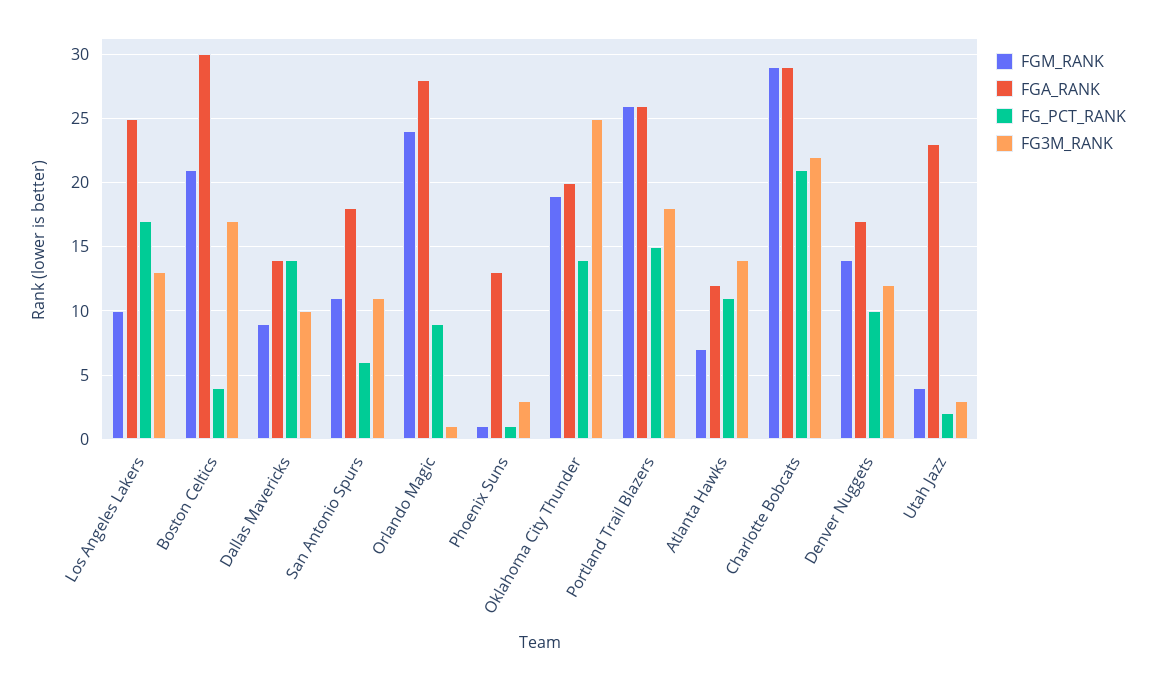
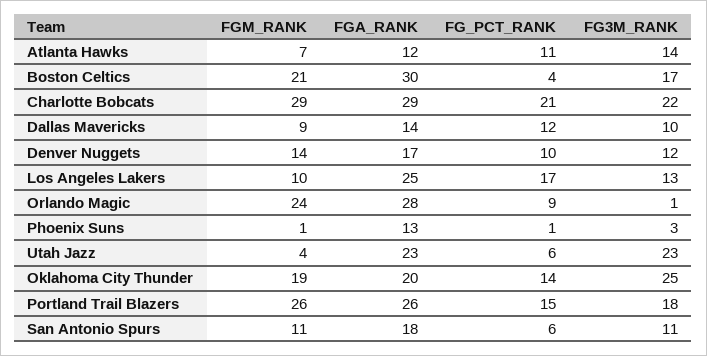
  {
    "FGM_RANK": {
      "Los Angeles Lakers": 10,
      "Boston Celtics": 21,
      "Dallas Mavericks": 9,
      "San Antonio Spurs": 11,
      "Orlando Magic": 24,
      "Phoenix Suns": 1,
      "Oklahoma City Thunder": 19,
      "Portland Trail Blazers": 26,
      "Atlanta Hawks": 7,
      "Charlotte Bobcats": 29,
      "Denver Nuggets": 14,
      "Utah Jazz": 4
    },
    "FGA_RANK": {
      "Los Angeles Lakers": 25,
      "Boston Celtics": 30,
      "Dallas Mavericks": 14,
      "San Antonio Spurs": 18,
      "Orlando Magic": 28,
      "Phoenix Suns": 13,
      "Oklahoma City Thunder": 20,
      "Portland Trail Blazers": 26,
      "Atlanta Hawks": 12,
      "Charlotte Bobcats": 29,
      "Denver Nuggets": 17,
      "Utah Jazz": 23
    },
    "FG_PCT_RANK": {
      "Los Angeles Lakers": 17,
      "Boston Celtics": 4,
-     "Dallas Mavericks": 14,
+     "Dallas Mavericks": 12,
      "San Antonio Spurs": 6,
      "Orlando Magic": 9,
      "Phoenix Suns": 1,
      "Oklahoma City Thunder": 14,
      "Portland Trail Blazers": 15,
      "Atlanta Hawks": 11,
      "Charlotte Bobcats": 21,
      "Denver Nuggets": 10,
-     "Utah Jazz": 2
+     "Utah Jazz": 6
    },
    "FG3M_RANK": {
      "Los Angeles Lakers": 13,
      "Boston Celtics": 17,
      "Dallas Mavericks": 10,
      "San Antonio Spurs": 11,
      "Orlando Magic": 1,
      "Phoenix Suns": 3,
      "Oklahoma City Thunder": 25,
      "Portland Trail Blazers": 18,
      "Atlanta Hawks": 14,
      "Charlotte Bobcats": 22,
      "Denver Nuggets": 12,
-     "Utah Jazz": 3
+     "Utah Jazz": 23
    }
  }

